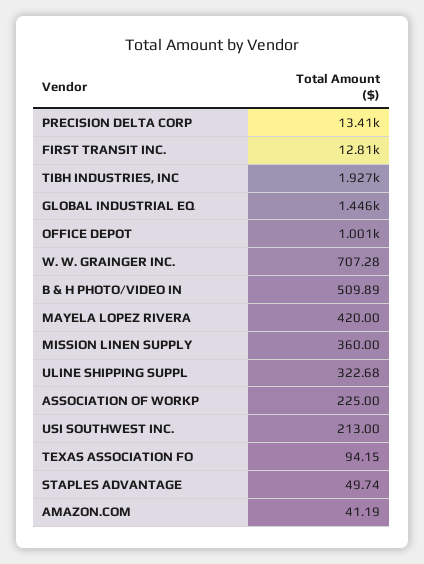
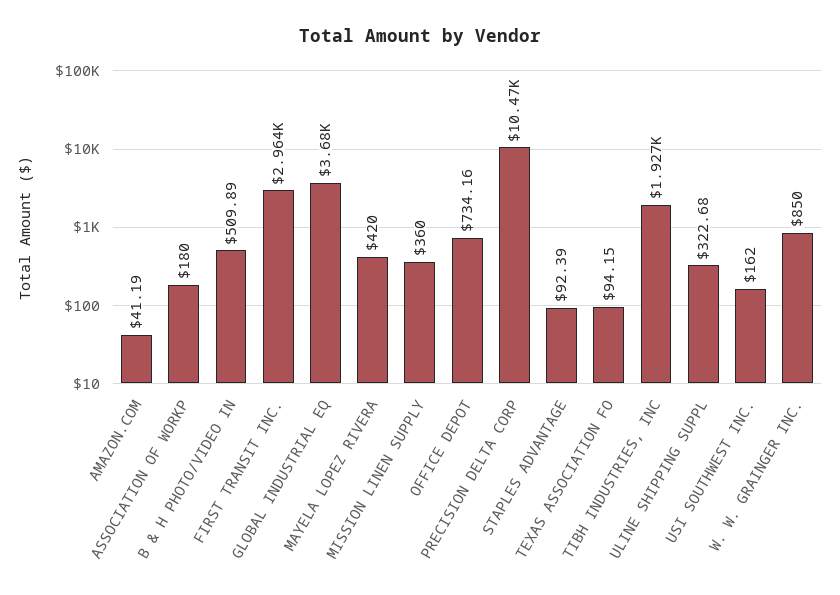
  {
-   "PRECISION DELTA CORP": 13410,
+   "PRECISION DELTA CORP": 10470,
-   "FIRST TRANSIT INC.": 12810,
+   "FIRST TRANSIT INC.": 2964,
    "TIBH INDUSTRIES, INC": 1927,
-   "GLOBAL INDUSTRIAL EQ": 1446,
+   "GLOBAL INDUSTRIAL EQ": 3680,
-   "OFFICE DEPOT": 1001,
+   "OFFICE DEPOT": 734.16,
-   "W. W. GRAINGER INC.": 707.28,
+   "W. W. GRAINGER INC.": 850,
    "B & H PHOTO/VIDEO IN": 509.89,
    "MAYELA LOPEZ RIVERA": 420,
    "MISSION LINEN SUPPLY": 360,
    "ULINE SHIPPING SUPPL": 322.68,
-   "ASSOCIATION OF WORKP": 225,
+   "ASSOCIATION OF WORKP": 180,
-   "USI SOUTHWEST INC.": 213,
+   "USI SOUTHWEST INC.": 162,
    "TEXAS ASSOCIATION FO": 94.15,
-   "STAPLES ADVANTAGE": 49.74,
+   "STAPLES ADVANTAGE": 92.39,
    "AMAZON.COM": 41.19
  }

